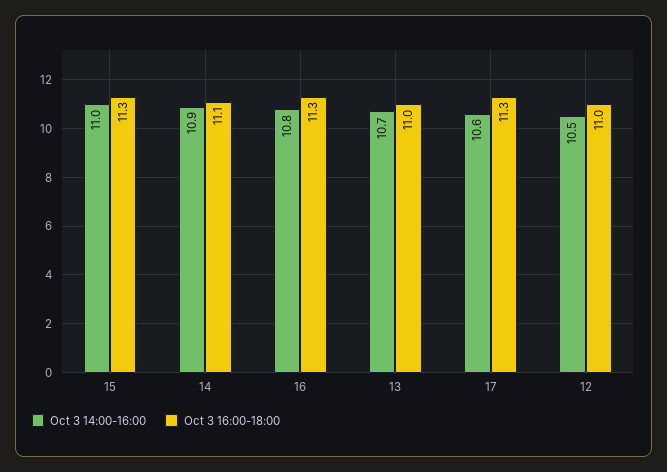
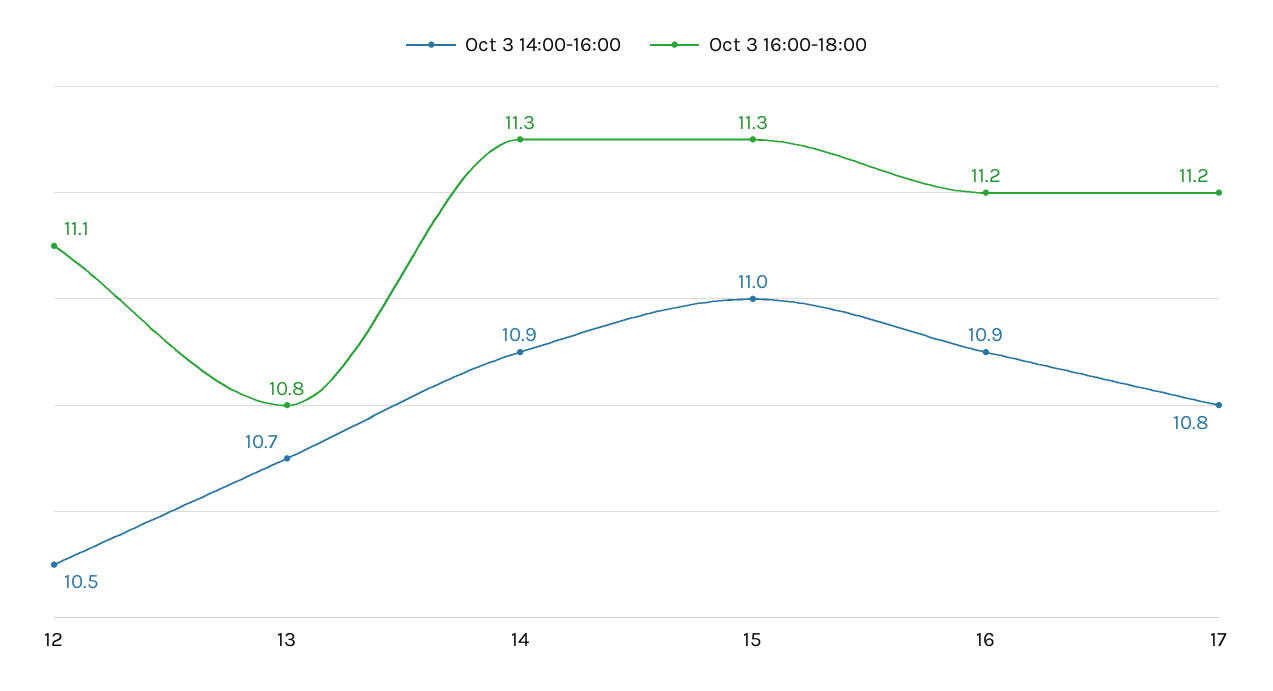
  {
    "Oct 3 14:00-16:00": {
      "15": 11,
      "14": 10.9,
-     "16": 10.8,
+     "16": 10.9,
      "13": 10.7,
-     "17": 10.6,
+     "17": 10.8,
      "12": 10.5
    },
    "Oct 3 16:00-18:00": {
      "15": 11.3,
-     "14": 11.1,
+     "14": 11.3,
-     "16": 11.3,
+     "16": 11.2,
-     "13": 11,
+     "13": 10.8,
-     "17": 11.3,
+     "17": 11.2,
-     "12": 11
+     "12": 11.1
    }
  }

